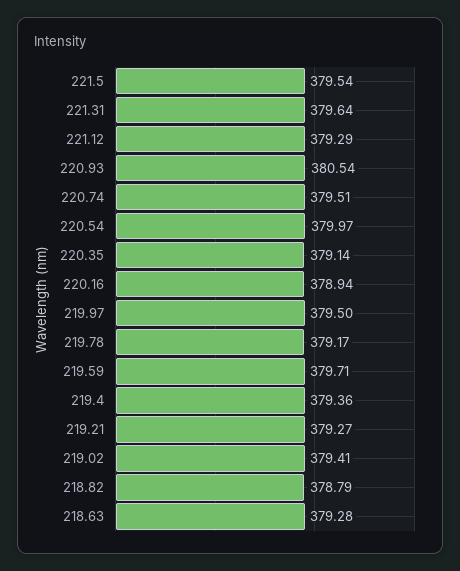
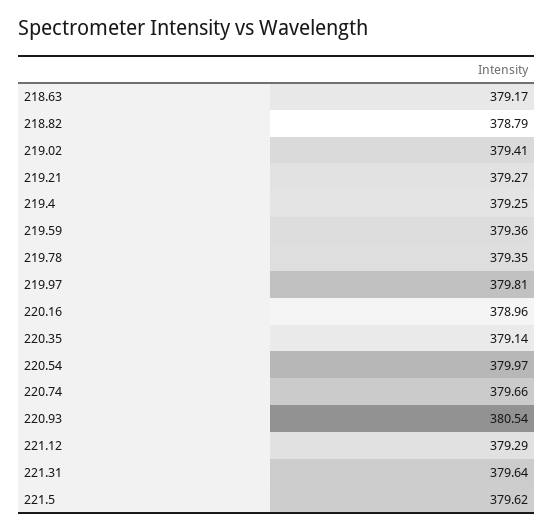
  {
-   "221.5": 379.54,
+   "221.5": 379.62,
    "221.31": 379.64,
    "221.12": 379.29,
    "220.93": 380.54,
-   "220.74": 379.51,
+   "220.74": 379.66,
    "220.54": 379.97,
    "220.35": 379.14,
-   "220.16": 378.94,
+   "220.16": 378.96,
-   "219.97": 379.5,
+   "219.97": 379.81,
-   "219.78": 379.17,
+   "219.78": 379.35,
-   "219.59": 379.71,
+   "219.59": 379.36,
-   "219.4": 379.36,
+   "219.4": 379.25,
    "219.21": 379.27,
    "219.02": 379.41,
    "218.82": 378.79,
-   "218.63": 379.28
+   "218.63": 379.17
  }

